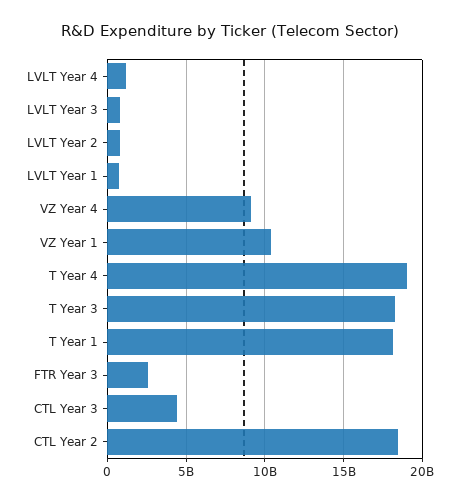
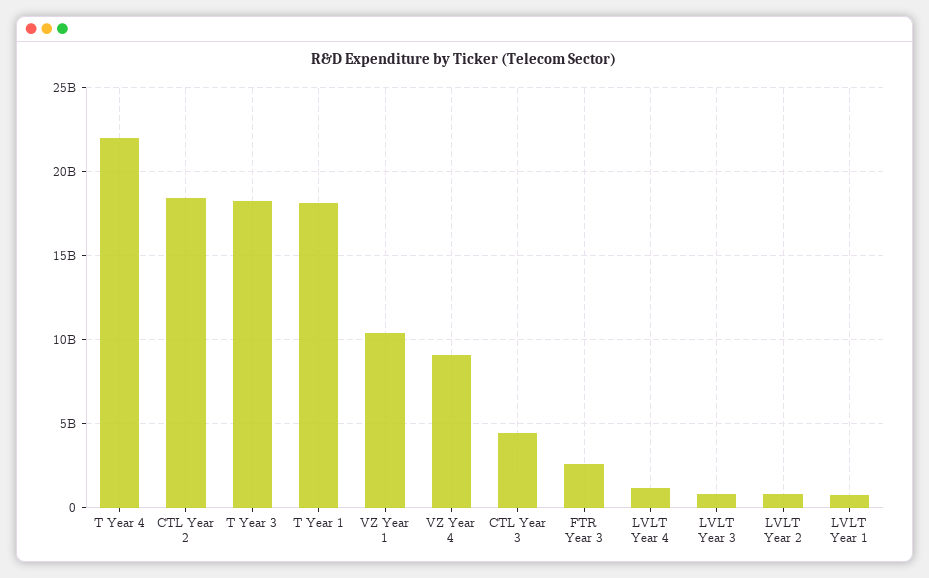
  {
    "LVLT Year 4": 1000000000,
    "LVLT Year 3": 1000000000,
    "LVLT Year 2": 1000000000,
    "LVLT Year 1": 500000000,
    "VZ Year 4": 9000000000,
    "VZ Year 1": 10500000000,
-   "T Year 4": 19000000000,
+   "T Year 4": 22000000000,
    "T Year 3": 18500000000,
    "T Year 1": 18000000000,
    "FTR Year 3": 2500000000,
    "CTL Year 3": 4500000000,
    "CTL Year 2": 18500000000
  }

